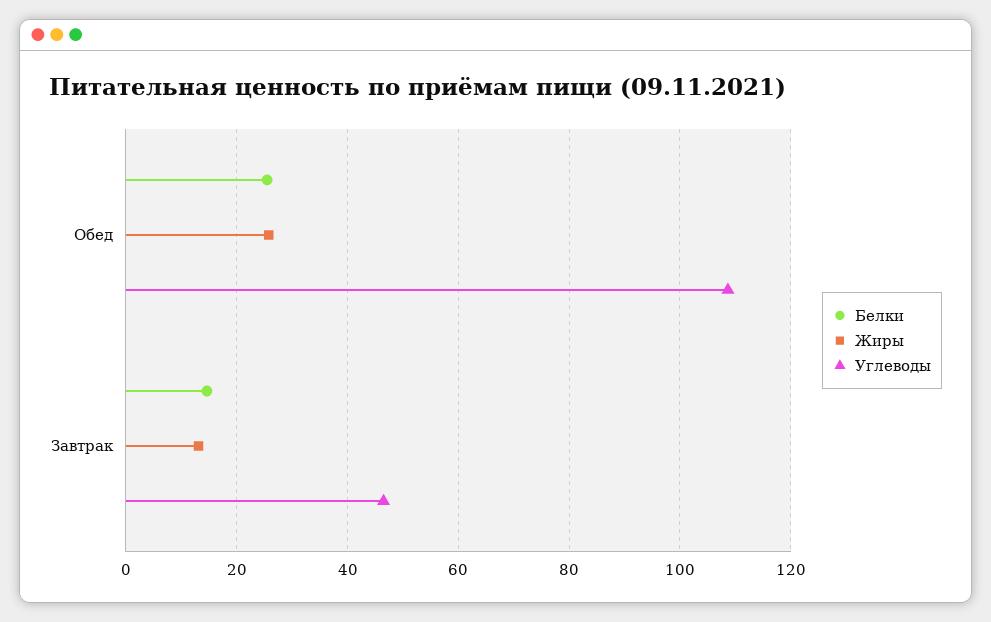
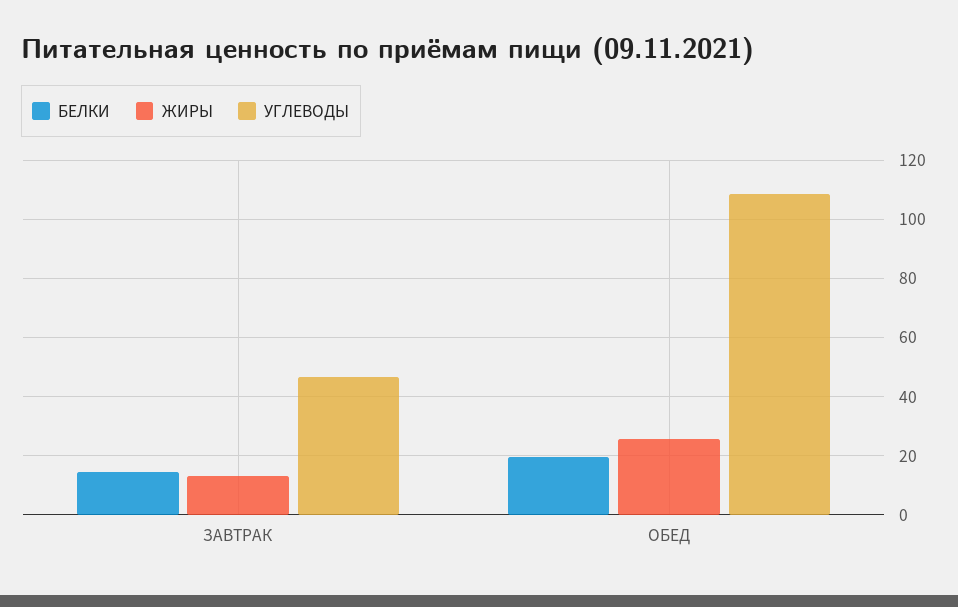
  {
    "Белки": {
-     "Обед": 26,
+     "Обед": 20,
      "Завтрак": 14
    },
    "Жиры": {
      "Обед": 26,
      "Завтрак": 14
    },
    "Углеводы": {
      "Обед": 108,
      "Завтрак": 46
    }
  }

